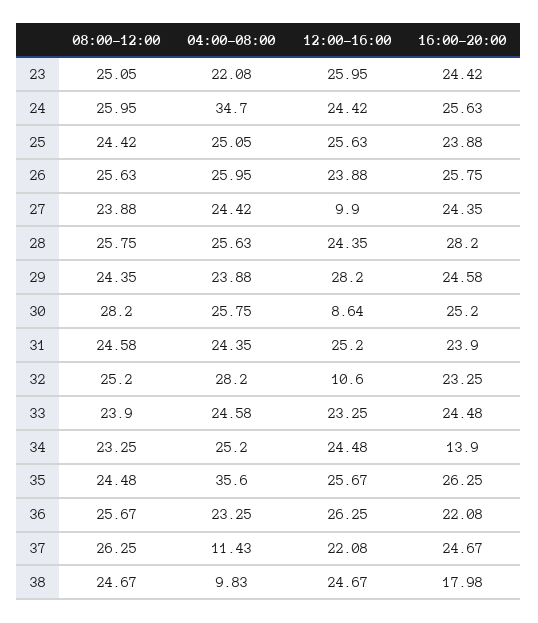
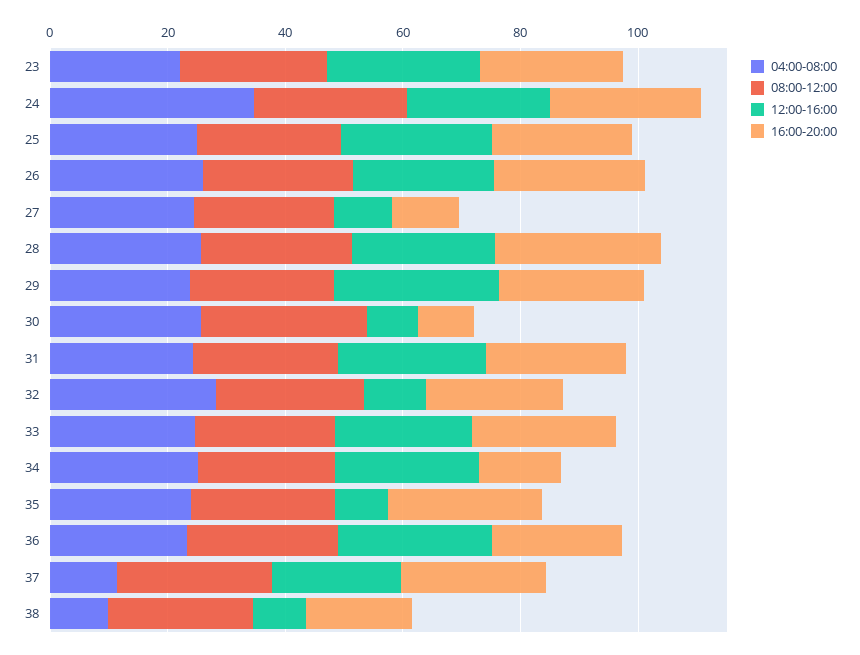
  {
    "08:00-12:00": {
      "23": 25.05,
      "24": 25.95,
      "25": 24.42,
      "26": 25.63,
      "27": 23.88,
      "28": 25.75,
      "29": 24.35,
      "30": 28.2,
      "31": 24.58,
      "32": 25.2,
      "33": 23.9,
      "34": 23.25,
      "35": 24.48,
      "36": 25.67,
      "37": 26.25,
      "38": 24.67
    },
    "04:00-08:00": {
      "23": 22.08,
      "24": 34.7,
      "25": 25.05,
      "26": 25.95,
      "27": 24.42,
      "28": 25.63,
      "29": 23.88,
      "30": 25.75,
      "31": 24.35,
      "32": 28.2,
      "33": 24.58,
      "34": 25.2,
-     "35": 35.6,
+     "35": 25,
      "36": 23.25,
      "37": 11.43,
      "38": 9.83
    },
    "12:00-16:00": {
      "23": 25.95,
      "24": 24.42,
      "25": 25.63,
      "26": 23.88,
      "27": 9.9,
      "28": 24.35,
      "29": 28.2,
      "30": 8.64,
      "31": 25.2,
      "32": 10.6,
      "33": 23.25,
      "34": 24.48,
-     "35": 25.67,
+     "35": 10,
      "36": 26.25,
      "37": 22.08,
-     "38": 24.67
+     "38": 10
    },
    "16:00-20:00": {
      "23": 24.42,
      "24": 25.63,
      "25": 23.88,
      "26": 25.75,
-     "27": 24.35,
+     "27": 10,
      "28": 28.2,
      "29": 24.58,
-     "30": 25.2,
+     "30": 10,
      "31": 23.9,
      "32": 23.25,
      "33": 24.48,
      "34": 13.9,
      "35": 26.25,
      "36": 22.08,
      "37": 24.67,
      "38": 17.98
    }
  }

